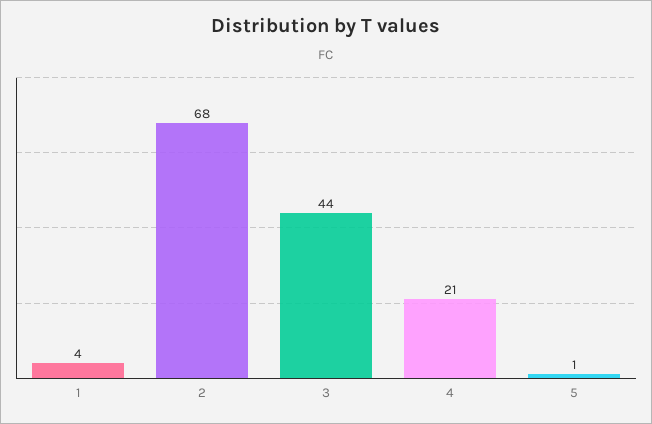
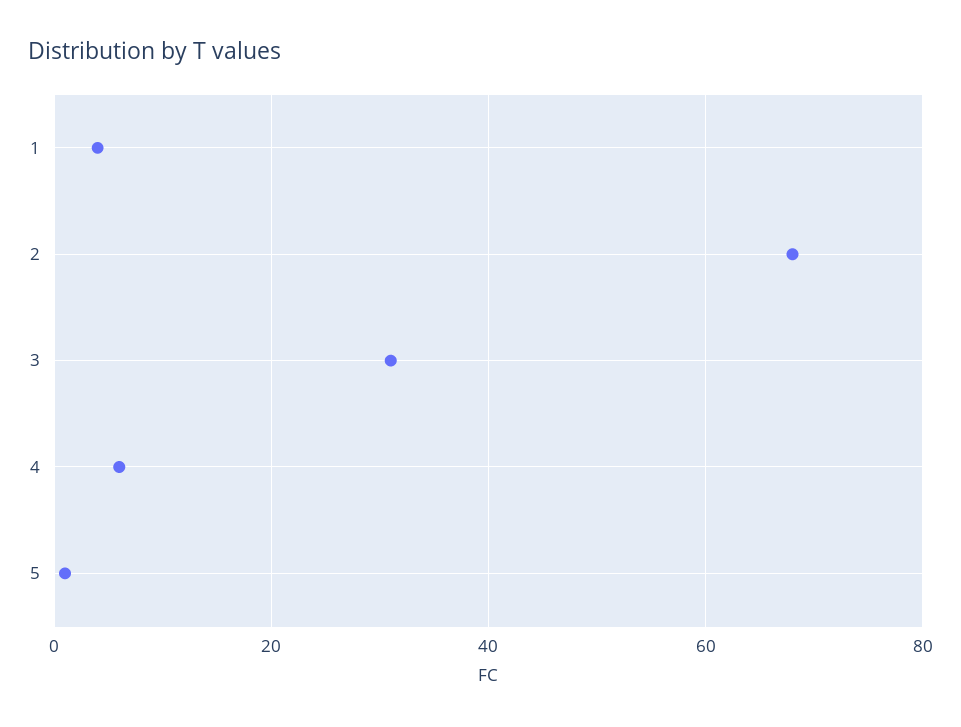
  {
    "1": 4,
    "2": 68,
-   "3": 44,
+   "3": 30,
-   "4": 21,
+   "4": 5,
    "5": 1
  }

